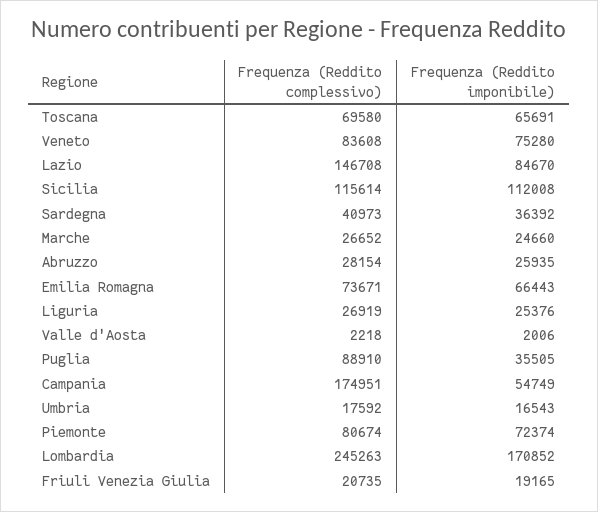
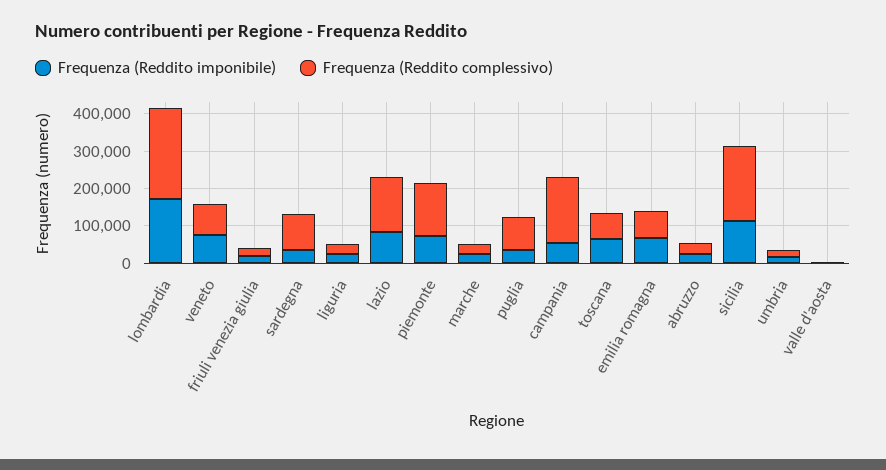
  {
    "Frequenza (Reddito complessivo)": {
      "Toscana": 69580,
      "Veneto": 83608,
      "Lazio": 146708,
-     "Sicilia": 115614,
+     "Sicilia": 200000,
-     "Sardegna": 40973,
+     "Sardegna": 100000,
      "Marche": 26652,
      "Abruzzo": 28154,
      "Emilia Romagna": 73671,
      "Liguria": 26919,
      "Valle d'Aosta": 2218,
      "Puglia": 88910,
      "Campania": 174951,
      "Umbria": 17592,
-     "Piemonte": 80674,
+     "Piemonte": 150000,
      "Lombardia": 245263,
      "Friuli Venezia Giulia": 20735
    },
    "Frequenza (Reddito imponibile)": {
      "Toscana": 65691,
      "Veneto": 75280,
      "Lazio": 84670,
      "Sicilia": 112008,
      "Sardegna": 36392,
      "Marche": 24660,
      "Abruzzo": 25935,
      "Emilia Romagna": 66443,
      "Liguria": 25376,
      "Valle d'Aosta": 2006,
      "Puglia": 35505,
      "Campania": 54749,
      "Umbria": 16543,
      "Piemonte": 72374,
      "Lombardia": 170852,
      "Friuli Venezia Giulia": 19165
    }
  }

